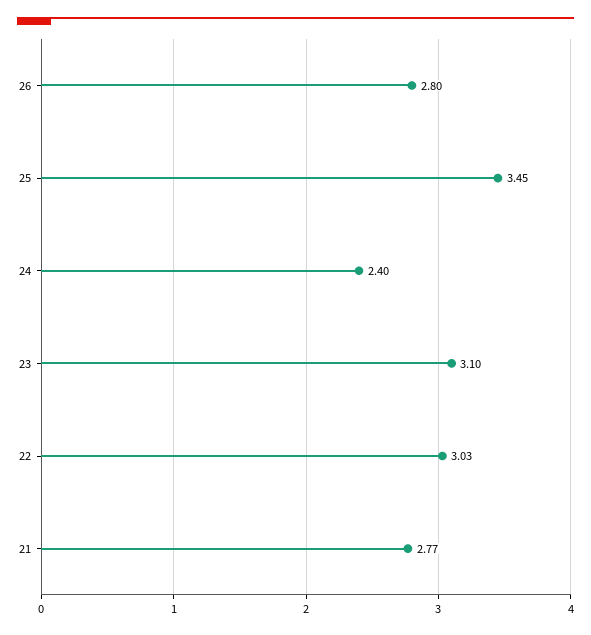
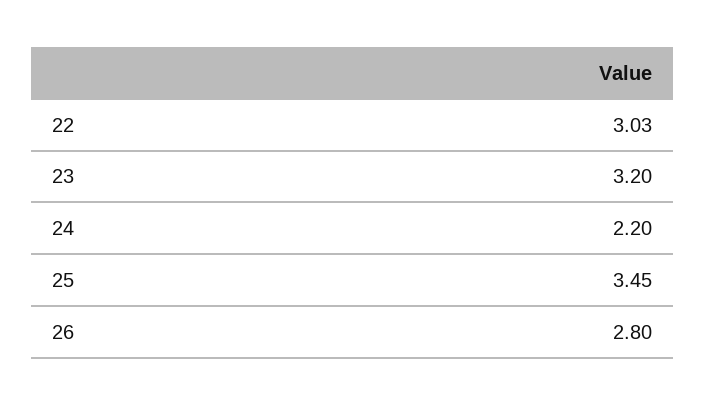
  {
    "26": 2.8,
    "25": 3.45,
-   "24": 2.4,
+   "24": 2.2,
-   "23": 3.1,
+   "23": 3.2,
-   "22": 3.03,
+   "22": 3.03
-   "21": 2.77
  }

